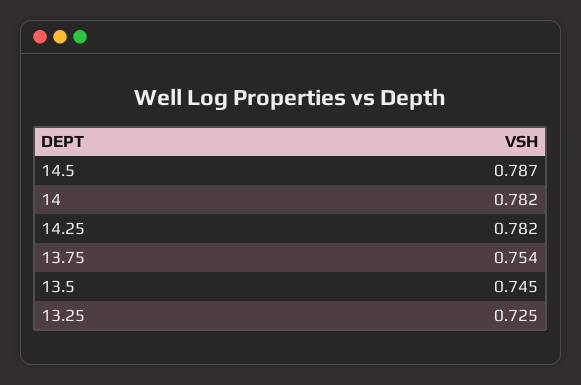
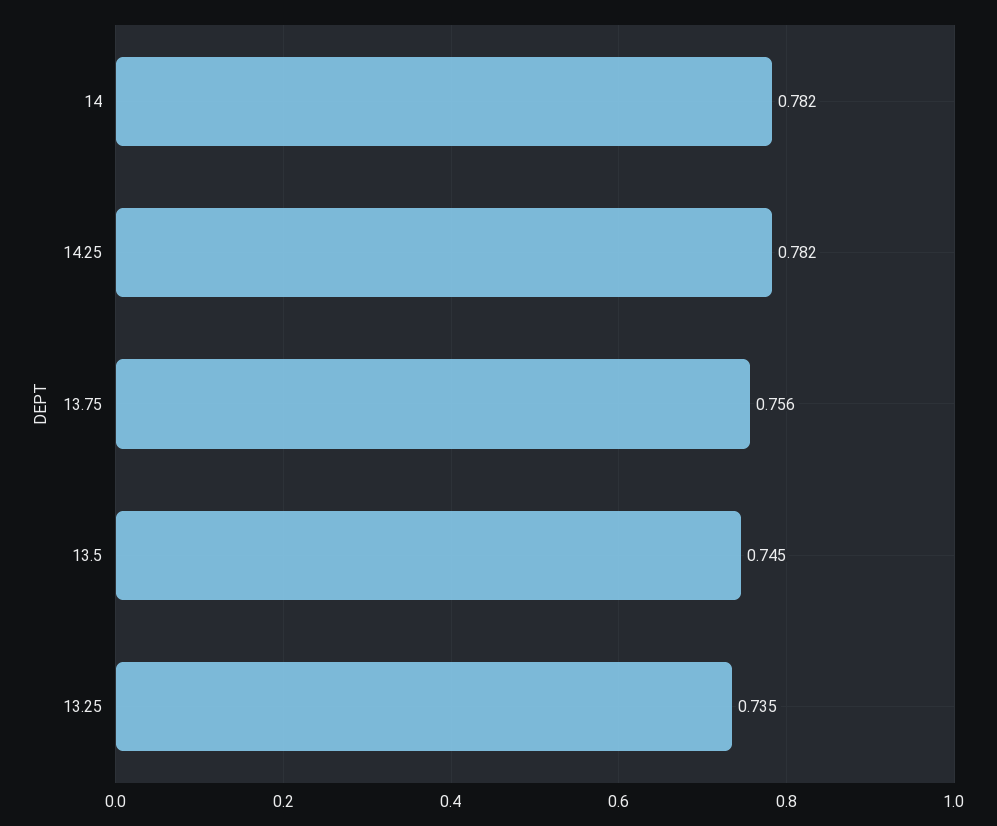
  {
-   "14.5": 0.787,
    "14": 0.782,
    "14.25": 0.782,
-   "13.75": 0.754,
+   "13.75": 0.756,
    "13.5": 0.745,
-   "13.25": 0.725
+   "13.25": 0.735
  }

